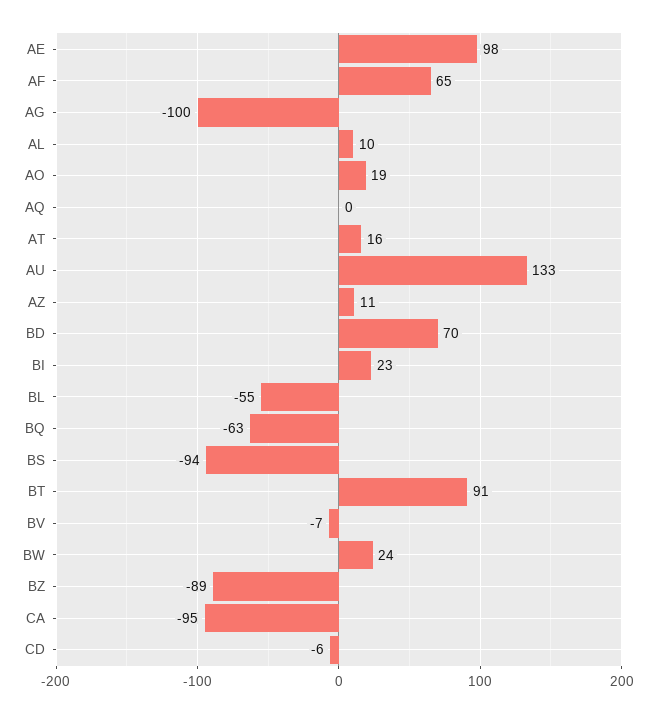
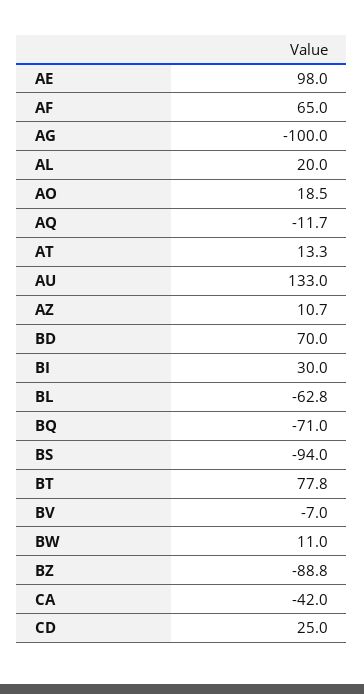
  {
    "AE": 98,
    "AF": 65,
    "AG": -100,
-   "AL": 10,
+   "AL": 20,
    "AO": 18.5,
-   "AQ": 0,
+   "AQ": -11.7,
-   "AT": 16,
+   "AT": 13.3,
    "AU": 133,
    "AZ": 10.7,
    "BD": 70,
-   "BI": 23,
+   "BI": 30,
-   "BL": -55,
+   "BL": -62.8,
-   "BQ": -63,
+   "BQ": -71,
    "BS": -94,
-   "BT": 91,
+   "BT": 77.8,
    "BV": -7,
-   "BW": 24,
+   "BW": 11,
    "BZ": -88.8,
-   "CA": -95,
+   "CA": -42,
-   "CD": -6
+   "CD": 25
  }

